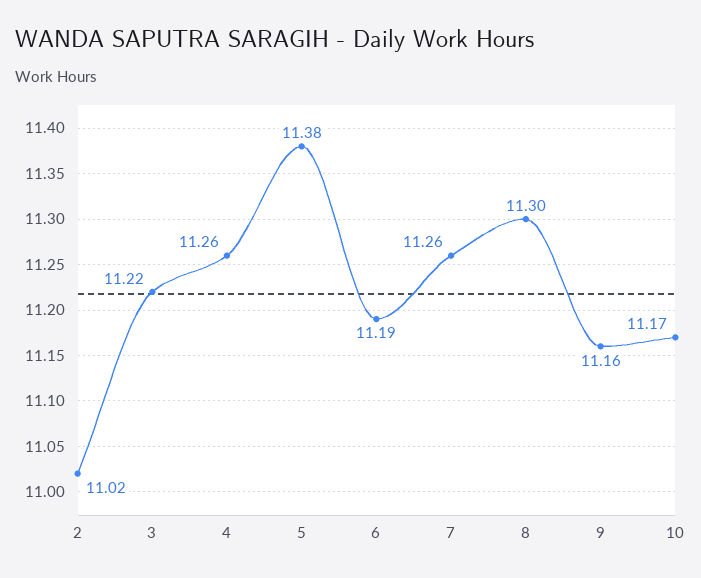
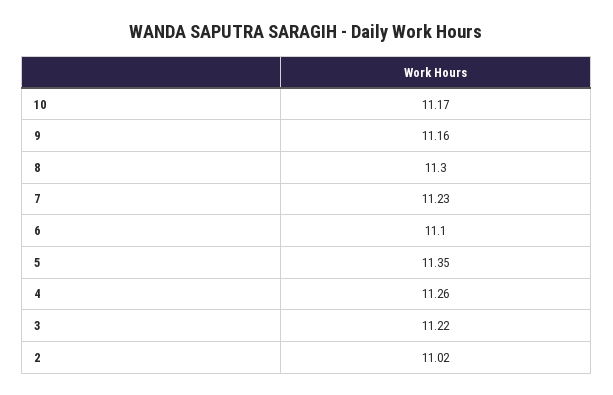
  {
    "2": 11.02,
    "3": 11.22,
    "4": 11.26,
-   "5": 11.38,
+   "5": 11.35,
-   "6": 11.19,
+   "6": 11.1,
-   "7": 11.26,
+   "7": 11.23,
    "8": 11.3,
    "9": 11.16,
    "10": 11.17
  }

